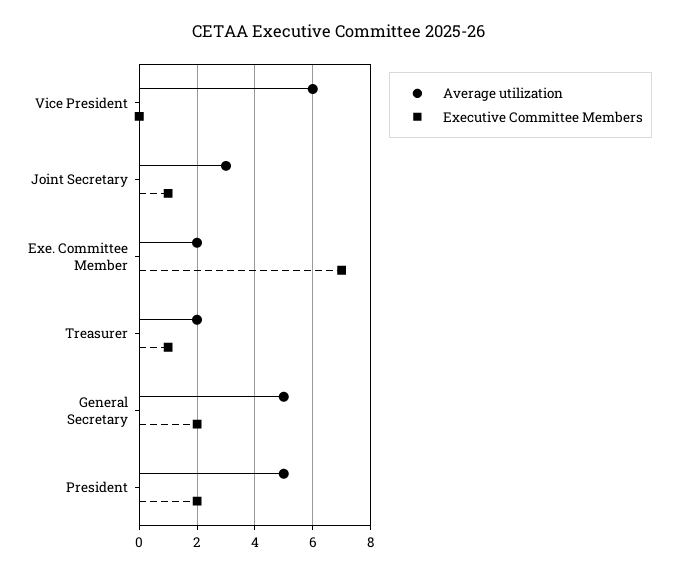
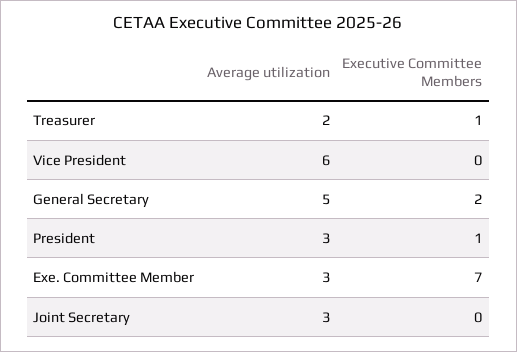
  {
    "Average utilization": {
      "Vice President": 6,
      "Joint Secretary": 3,
-     "Exe. Committee Member": 2,
+     "Exe. Committee Member": 3,
      "Treasurer": 2,
      "General Secretary": 5,
-     "President": 5
+     "President": 3
    },
    "Executive Committee Members": {
      "Vice President": 0,
-     "Joint Secretary": 1,
+     "Joint Secretary": 0,
      "Exe. Committee Member": 7,
      "Treasurer": 1,
      "General Secretary": 2,
-     "President": 2
+     "President": 1
    }
  }

